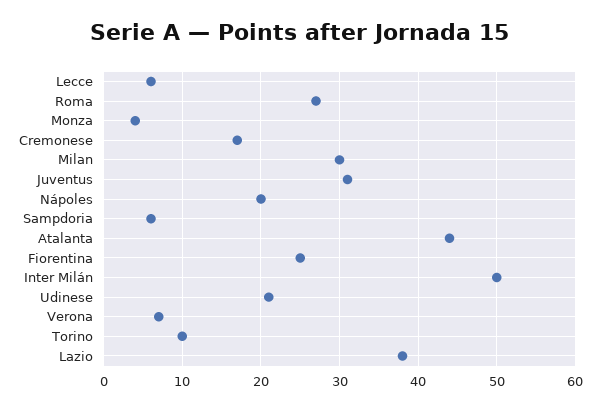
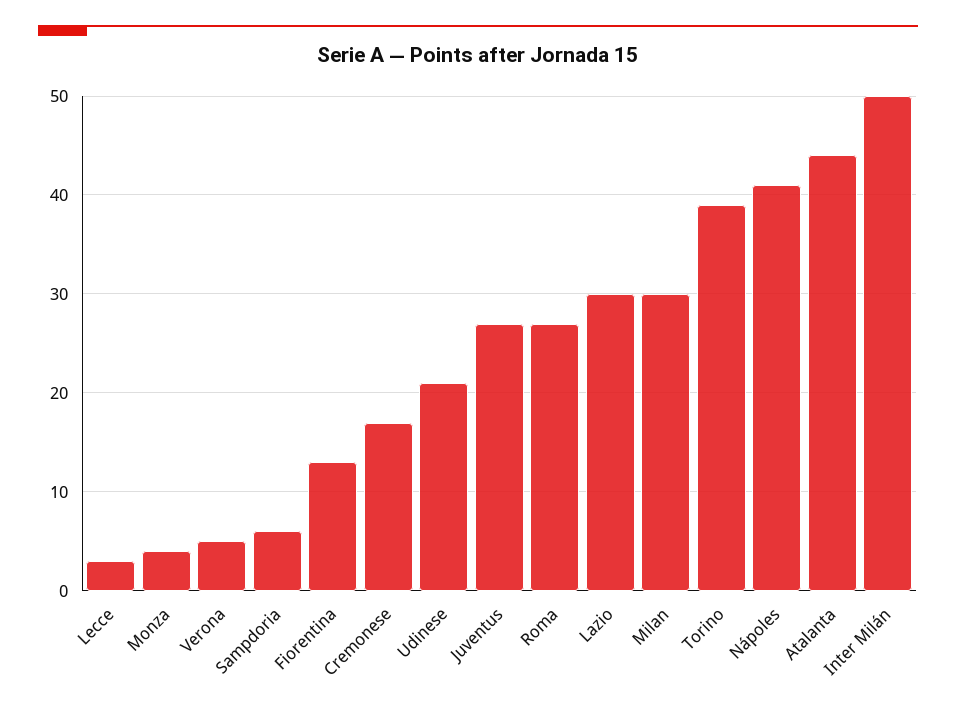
  {
-   "Lecce": 6,
+   "Lecce": 3,
    "Roma": 27,
    "Monza": 4,
    "Cremonese": 17,
    "Milan": 30,
-   "Juventus": 31,
+   "Juventus": 27,
-   "Nápoles": 20,
+   "Nápoles": 41,
    "Sampdoria": 6,
    "Atalanta": 44,
-   "Fiorentina": 25,
+   "Fiorentina": 13,
    "Inter Milán": 50,
    "Udinese": 21,
-   "Verona": 7,
+   "Verona": 5,
-   "Torino": 10,
+   "Torino": 39,
-   "Lazio": 38
+   "Lazio": 30
  }

